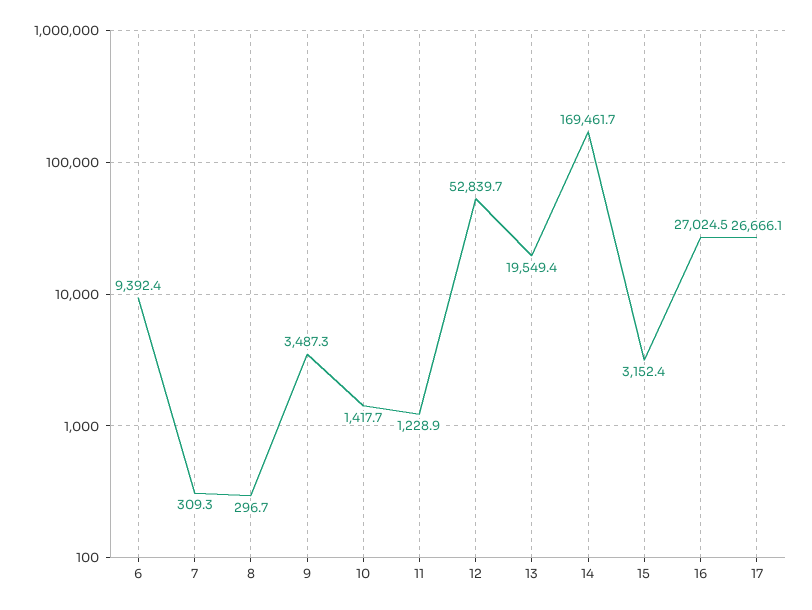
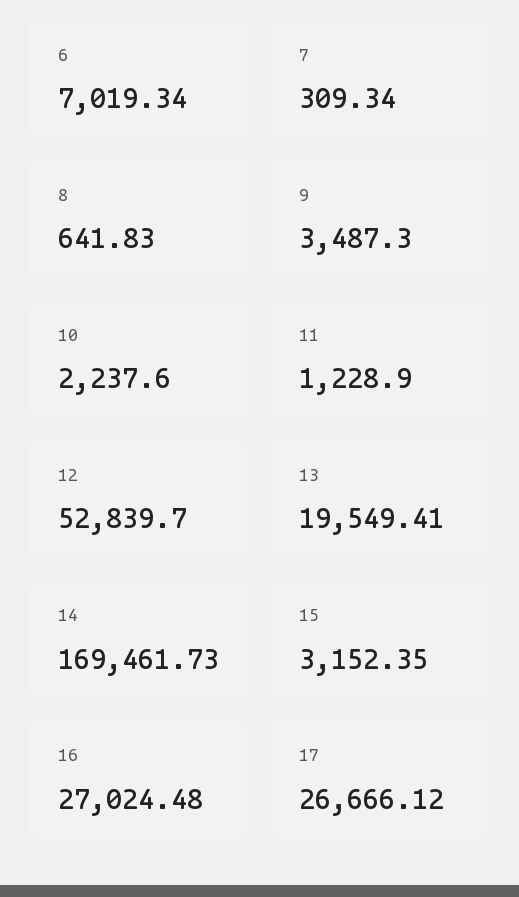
  {
-   "6": 9392.4,
+   "6": 7019.34,
    "7": 309.34,
-   "8": 296.7,
+   "8": 641.83,
    "9": 3487.3,
-   "10": 1417.7,
+   "10": 2237.6,
    "11": 1228.9,
    "12": 52839.7,
    "13": 19549.41,
    "14": 169461.73,
    "15": 3152.35,
    "16": 27024.48,
    "17": 26666.12
  }

